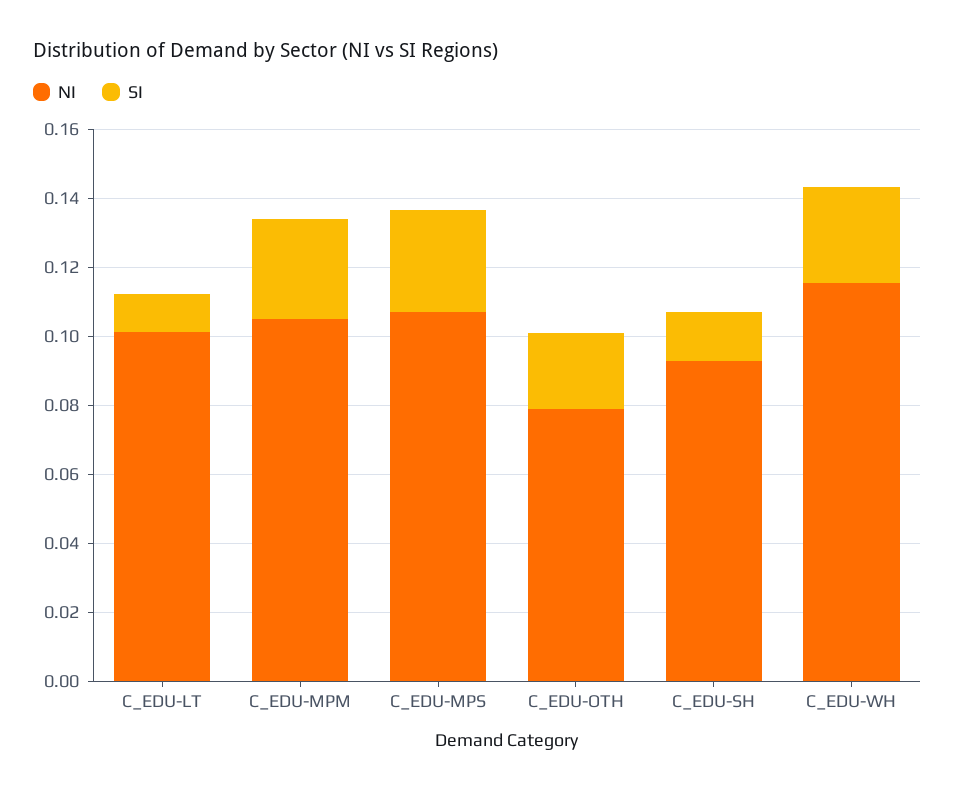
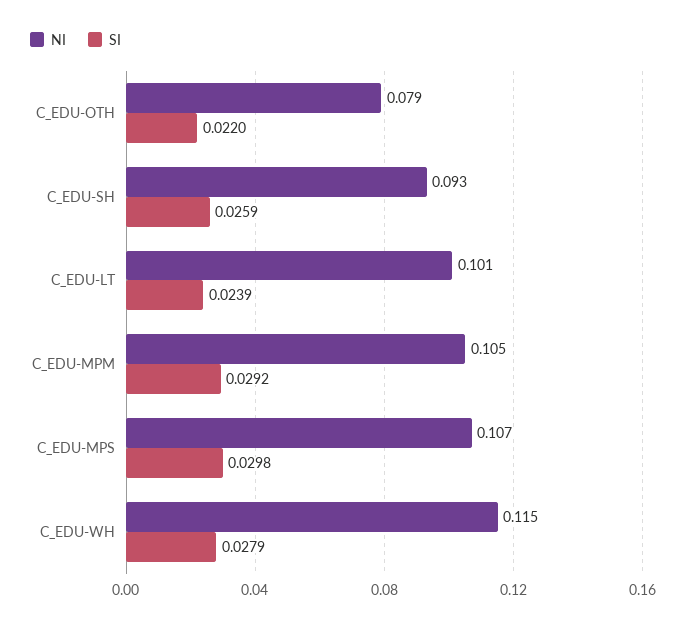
  {
    "NI": {
      "C_EDU-LT": 0.101,
      "C_EDU-MPM": 0.105,
      "C_EDU-MPS": 0.107,
      "C_EDU-OTH": 0.079,
      "C_EDU-SH": 0.093,
      "C_EDU-WH": 0.115
    },
    "SI": {
-     "C_EDU-LT": 0.01,
+     "C_EDU-LT": 0.0239,
      "C_EDU-MPM": 0.0292,
      "C_EDU-MPS": 0.0298,
      "C_EDU-OTH": 0.022,
-     "C_EDU-SH": 0.015,
+     "C_EDU-SH": 0.0259,
      "C_EDU-WH": 0.0279
    }
  }

